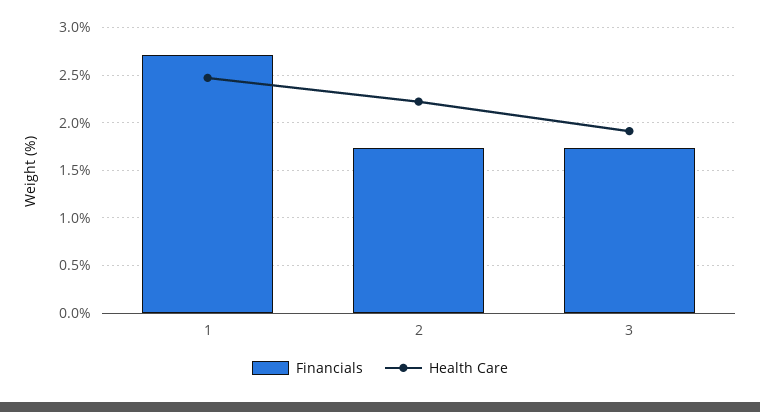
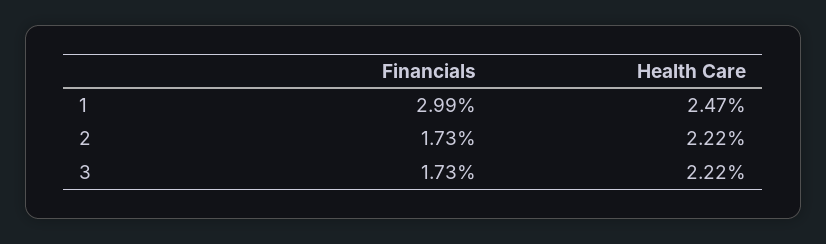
  {
    "Financials": {
-     "1": 2.7,
+     "1": 2.99,
      "2": 1.73,
      "3": 1.73
    },
    "Health Care": {
      "1": 2.47,
      "2": 2.22,
-     "3": 1.9
+     "3": 2.22
    }
  }

